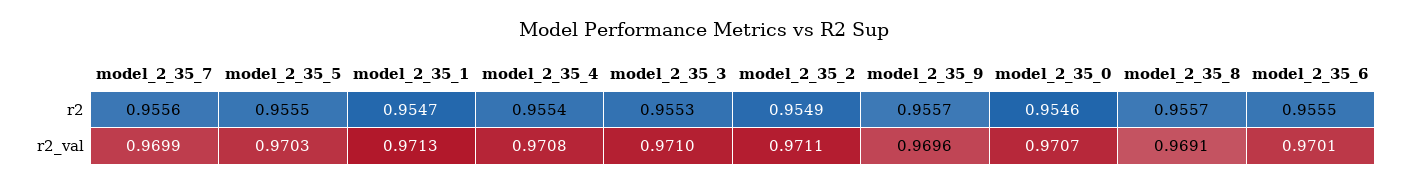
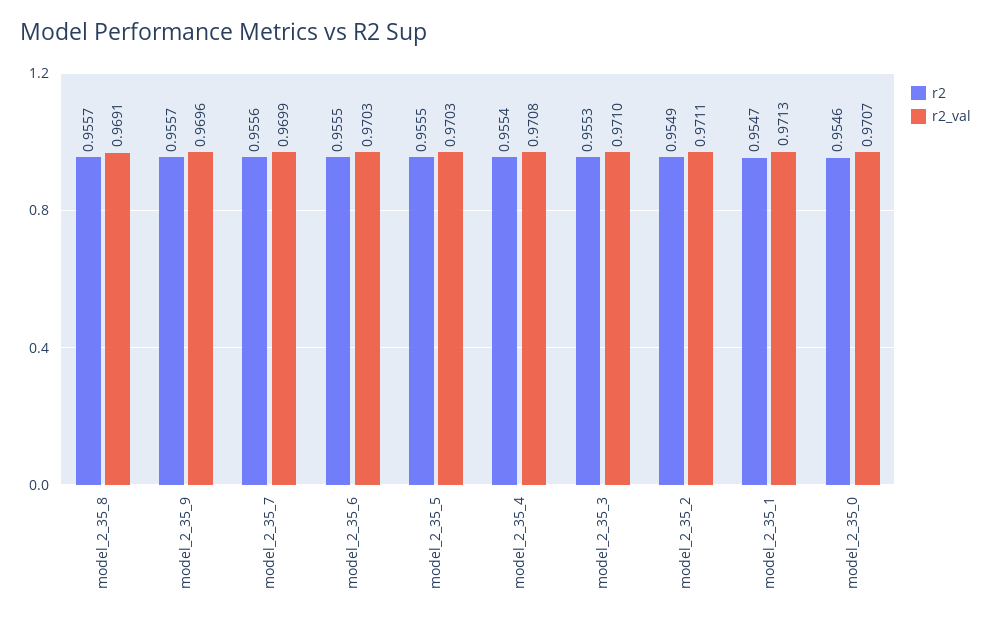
  {
    "r2": {
      "model_2_35_7": 0.9556,
      "model_2_35_5": 0.9555,
      "model_2_35_1": 0.9547,
      "model_2_35_4": 0.9554,
      "model_2_35_3": 0.9553,
      "model_2_35_2": 0.9549,
      "model_2_35_9": 0.9557,
      "model_2_35_0": 0.9546,
      "model_2_35_8": 0.9557,
      "model_2_35_6": 0.9555
    },
    "r2_val": {
      "model_2_35_7": 0.9699,
      "model_2_35_5": 0.9703,
      "model_2_35_1": 0.9713,
      "model_2_35_4": 0.9708,
      "model_2_35_3": 0.971,
      "model_2_35_2": 0.9711,
      "model_2_35_9": 0.9696,
      "model_2_35_0": 0.9707,
      "model_2_35_8": 0.9691,
-     "model_2_35_6": 0.9701
+     "model_2_35_6": 0.9703
    }
  }

